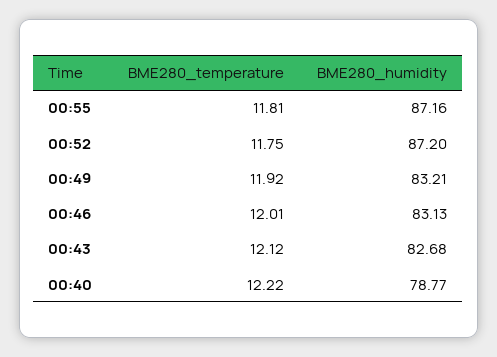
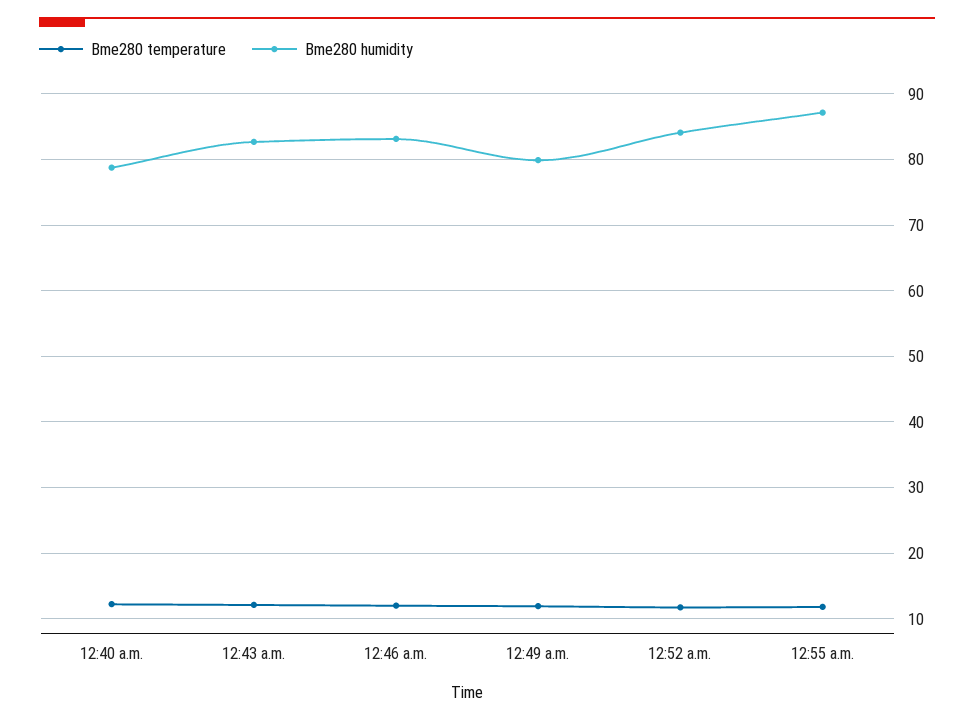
  {
    "BME280_temperature": {
      "00:55": 11.81,
      "00:52": 11.75,
      "00:49": 11.92,
      "00:46": 12.01,
      "00:43": 12.12,
      "00:40": 12.22
    },
    "BME280_humidity": {
      "00:55": 87.16,
-     "00:52": 87.2,
+     "00:52": 84,
-     "00:49": 83.21,
+     "00:49": 80,
      "00:46": 83.13,
      "00:43": 82.68,
      "00:40": 78.77
    }
  }

